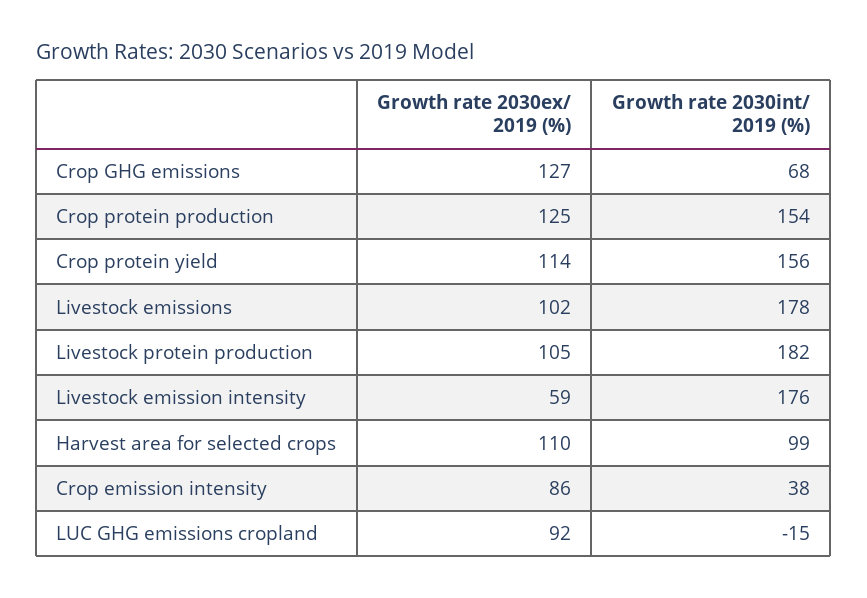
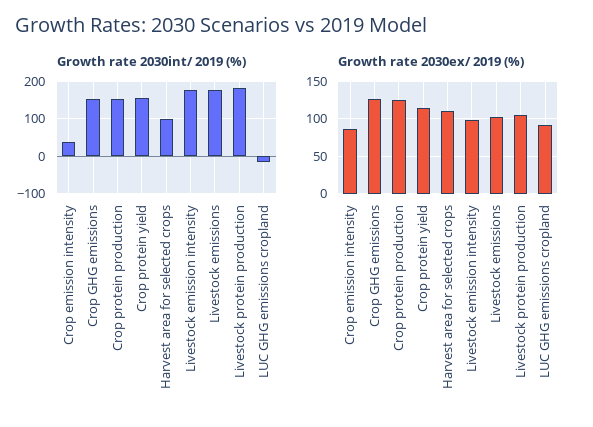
  {
    "Growth rate 2030ex/ 2019 (%)": {
      "Crop GHG emissions": 127,
      "Crop protein production": 125,
      "Crop protein yield": 114,
      "Livestock emissions": 102,
      "Livestock protein production": 105,
-     "Livestock emission intensity": 59,
+     "Livestock emission intensity": 100,
      "Harvest area for selected crops": 110,
      "Crop emission intensity": 86,
      "LUC GHG emissions cropland": 92
    },
    "Growth rate 2030int/ 2019 (%)": {
-     "Crop GHG emissions": 68,
+     "Crop GHG emissions": 160,
      "Crop protein production": 154,
      "Crop protein yield": 156,
      "Livestock emissions": 178,
      "Livestock protein production": 182,
      "Livestock emission intensity": 176,
      "Harvest area for selected crops": 99,
      "Crop emission intensity": 38,
      "LUC GHG emissions cropland": -15
    }
  }

